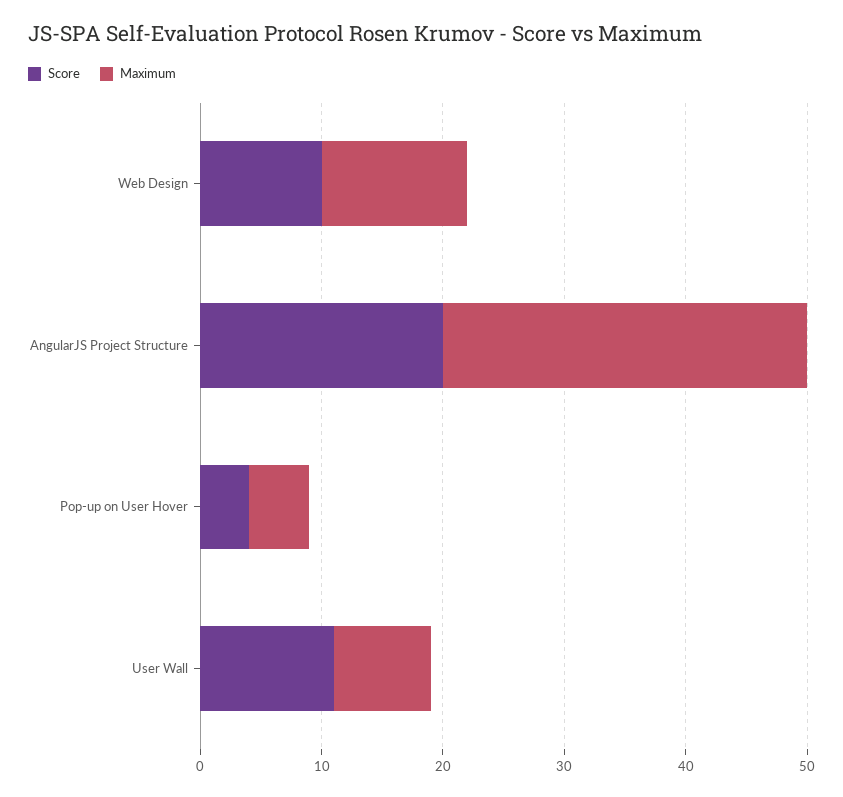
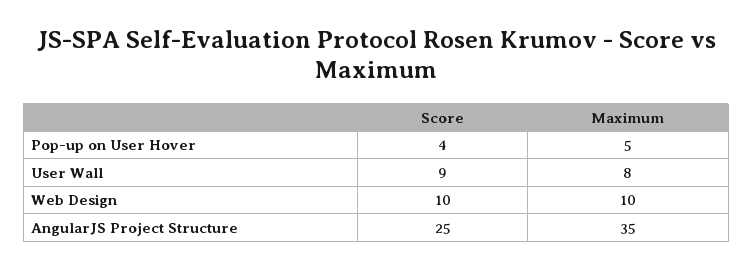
  {
    "Score": {
      "Web Design": 10,
-     "AngularJS Project Structure": 20,
+     "AngularJS Project Structure": 25,
      "Pop-up on User Hover": 4,
-     "User Wall": 11
+     "User Wall": 9
    },
    "Maximum": {
-     "Web Design": 12,
+     "Web Design": 10,
-     "AngularJS Project Structure": 30,
+     "AngularJS Project Structure": 35,
      "Pop-up on User Hover": 5,
      "User Wall": 8
    }
  }

